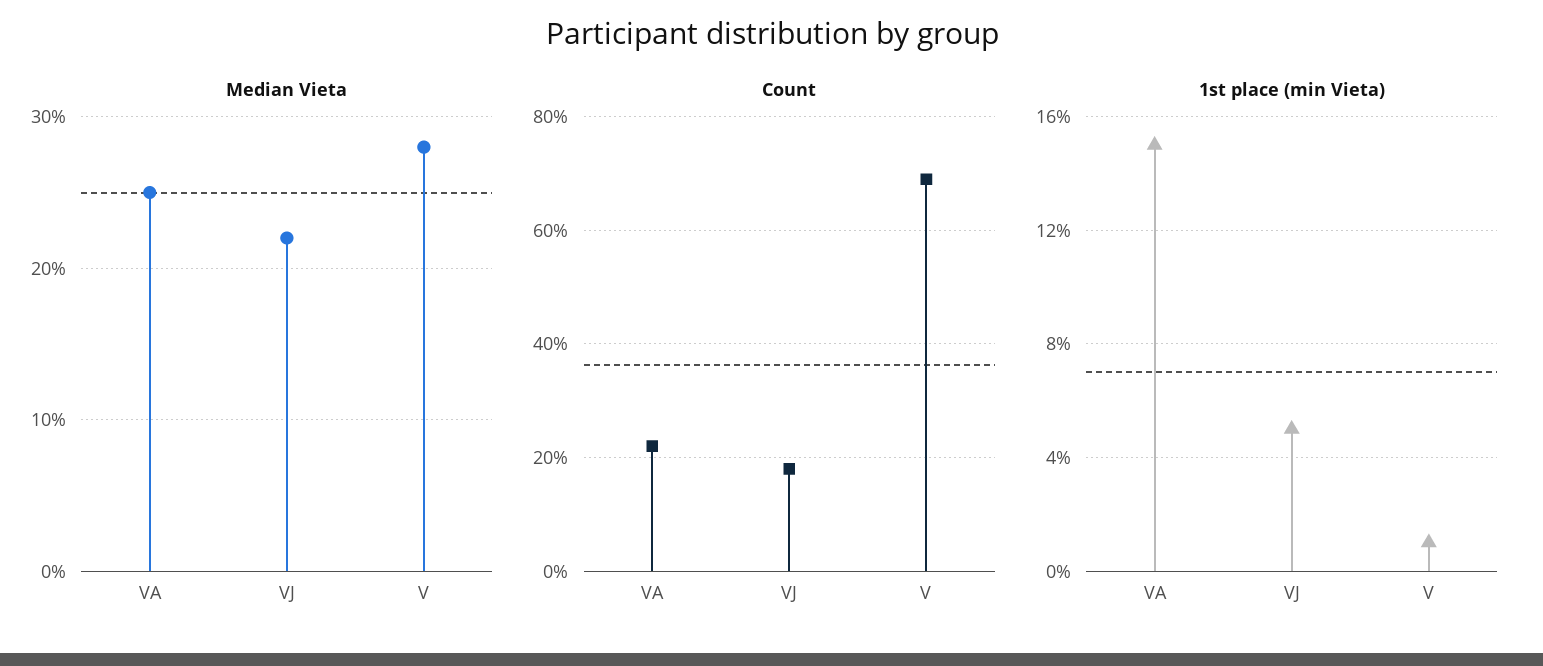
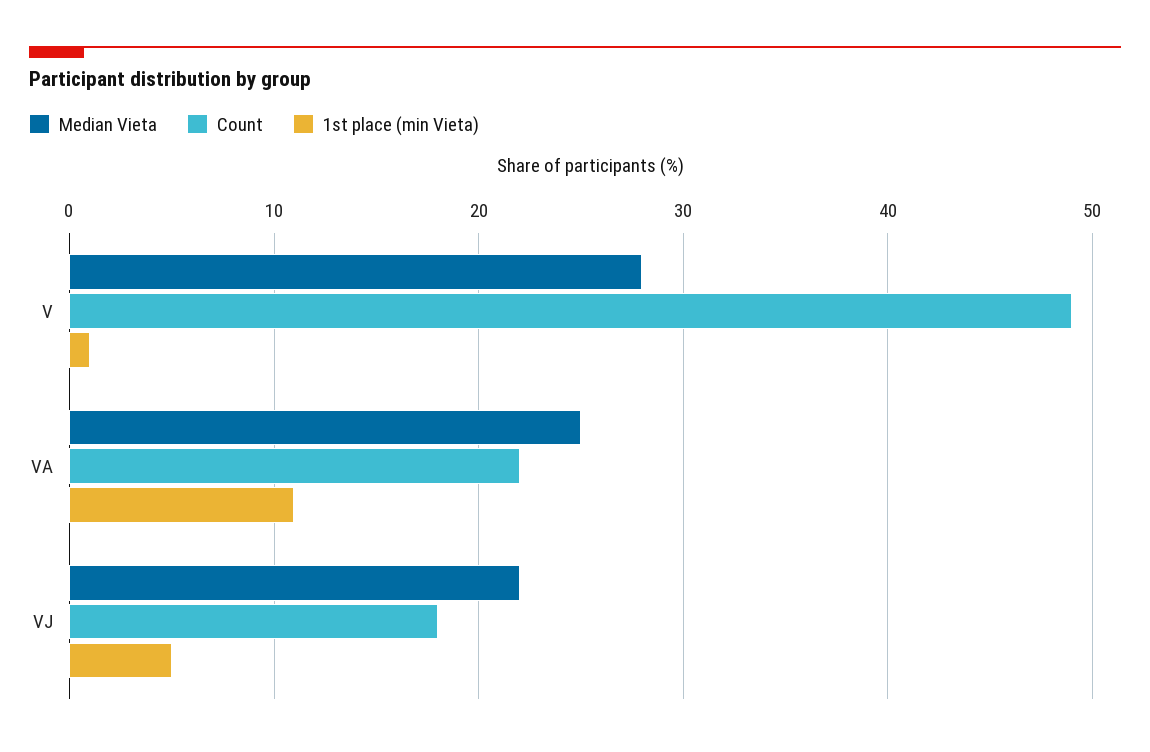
  {
    "Median Vieta": {
      "VA": 25,
      "VJ": 22,
      "V": 28
    },
    "Count": {
      "VA": 22,
      "VJ": 18,
-     "V": 70
+     "V": 49
    },
    "1st place (min Vieta)": {
-     "VA": 15,
+     "VA": 11,
      "VJ": 5,
      "V": 1
    }
  }

